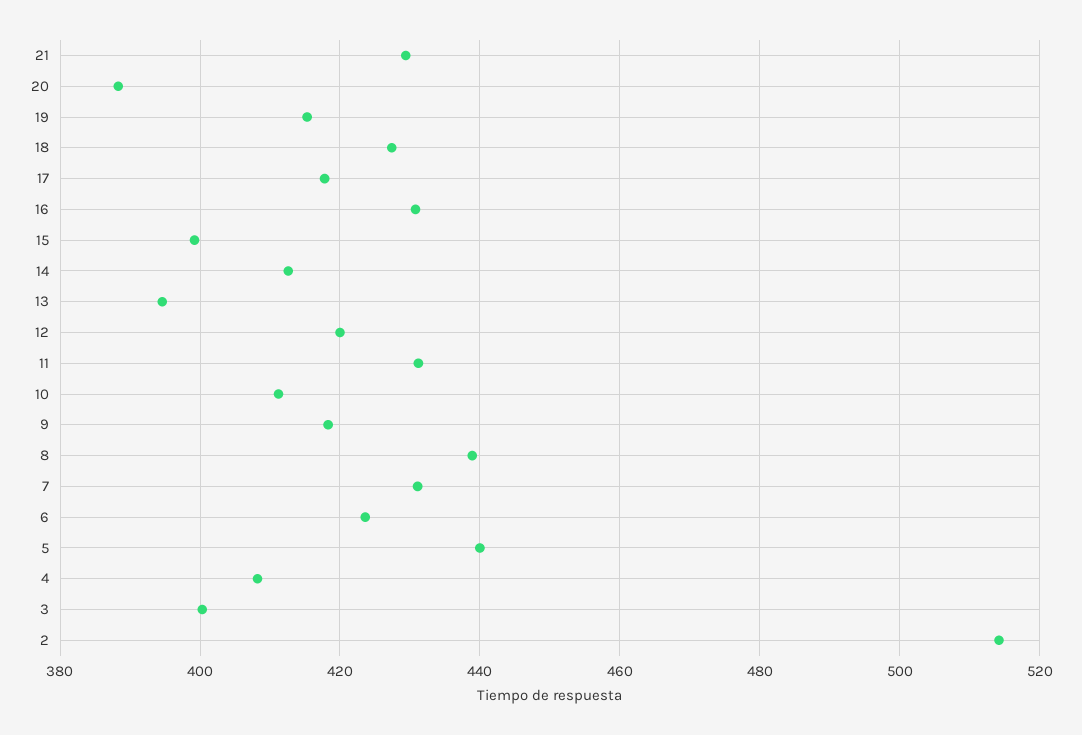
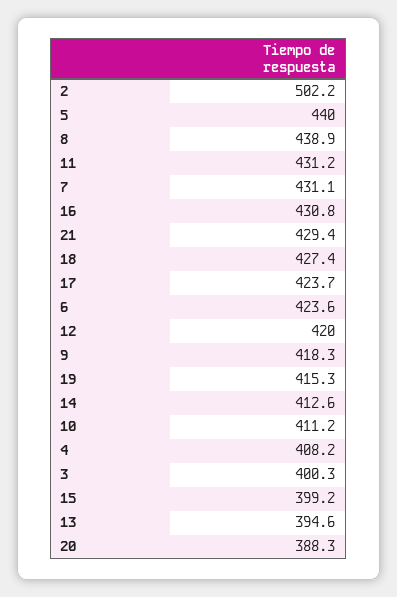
  {
    "21": 429.4,
    "20": 388.3,
    "19": 415.3,
    "18": 427.4,
-   "17": 418,
+   "17": 423.7,
    "16": 430.8,
    "15": 399.2,
    "14": 412.6,
    "13": 394.6,
    "12": 420,
    "11": 431.2,
    "10": 411.2,
    "9": 418.3,
    "8": 438.9,
    "7": 431.1,
    "6": 423.6,
    "5": 440,
    "4": 408.2,
    "3": 400.3,
-   "2": 514
+   "2": 502.2
  }

